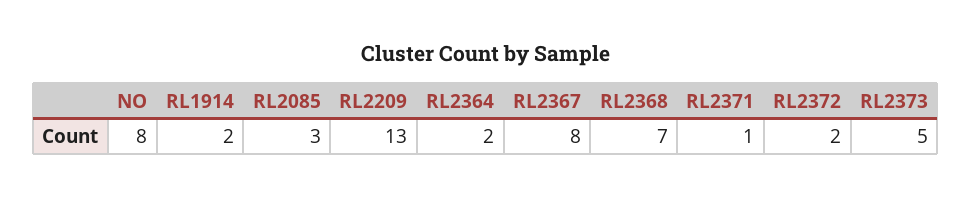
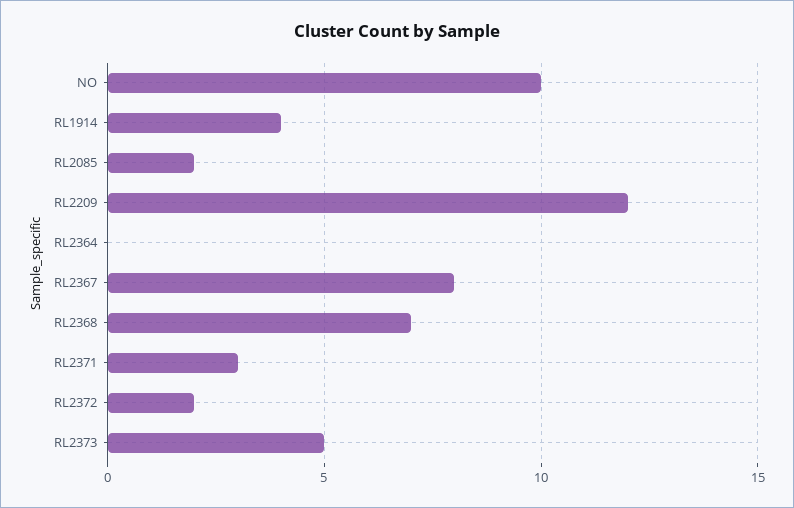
  {
-   "NO": 8,
+   "NO": 10,
-   "RL1914": 2,
+   "RL1914": 4,
-   "RL2085": 3,
+   "RL2085": 2,
-   "RL2209": 13,
+   "RL2209": 12,
-   "RL2364": 2,
+   "RL2364": 0,
    "RL2367": 8,
    "RL2368": 7,
-   "RL2371": 1,
+   "RL2371": 3,
    "RL2372": 2,
    "RL2373": 5
  }

